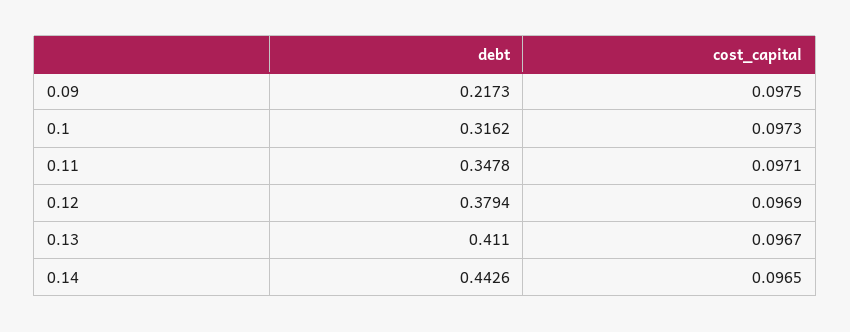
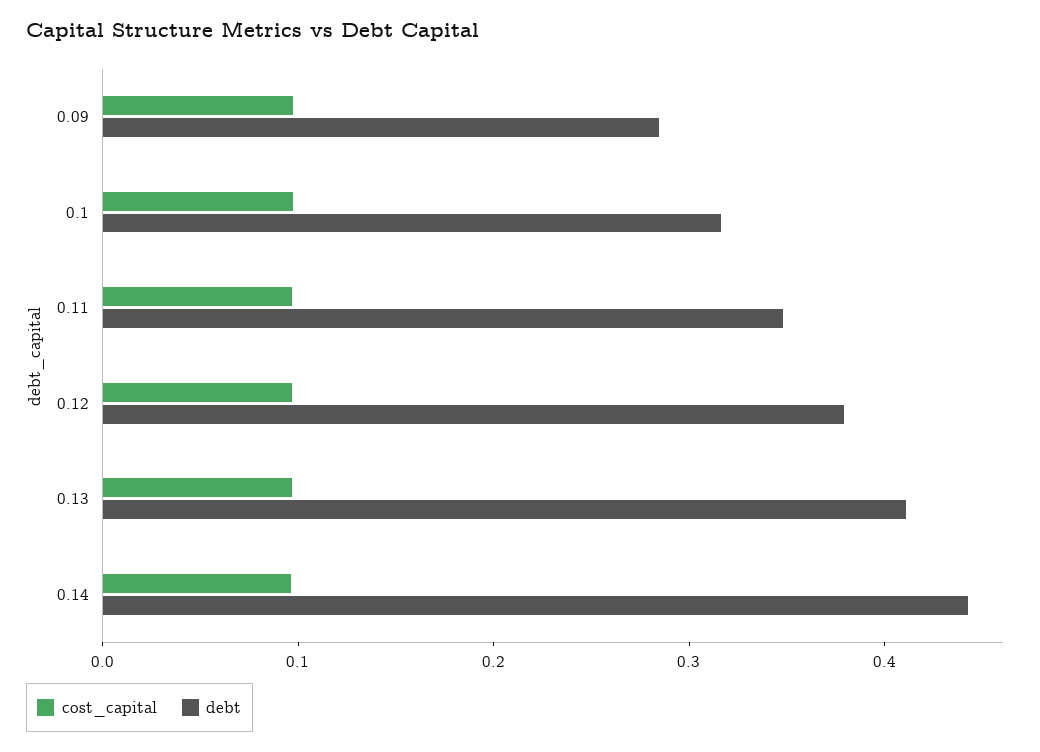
  {
    "debt": {
-     "0.09": 0.2173,
+     "0.09": 0.28,
      "0.1": 0.3162,
      "0.11": 0.3478,
      "0.12": 0.3794,
      "0.13": 0.411,
      "0.14": 0.4426
    },
    "cost_capital": {
      "0.09": 0.0975,
      "0.1": 0.0973,
      "0.11": 0.0971,
      "0.12": 0.0969,
      "0.13": 0.0967,
      "0.14": 0.0965
    }
  }

